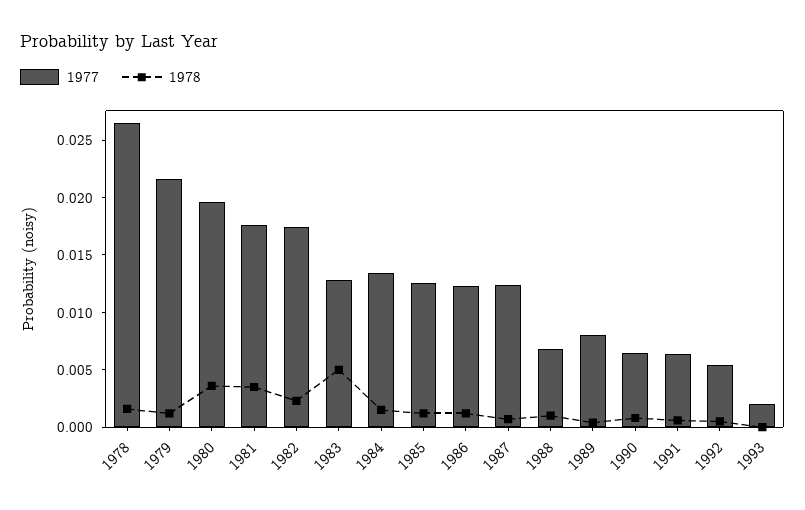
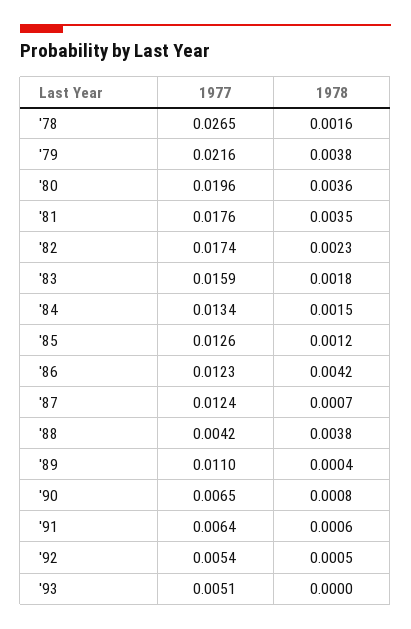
  {
    "1977": {
      "1978": 0.0265,
      "1979": 0.0216,
      "1980": 0.0196,
      "1981": 0.0176,
      "1982": 0.0174,
-     "1983": 0.013,
+     "1983": 0.0159,
      "1984": 0.0134,
      "1985": 0.0126,
      "1986": 0.0123,
      "1987": 0.0124,
-     "1988": 0.007,
+     "1988": 0.0042,
-     "1989": 0.008,
+     "1989": 0.011,
      "1990": 0.0065,
      "1991": 0.0064,
      "1992": 0.0054,
-     "1993": 0.002
+     "1993": 0.0051
    },
    "1978": {
      "1978": 0.0016,
-     "1979": 0.001,
+     "1979": 0.0038,
      "1980": 0.0036,
      "1981": 0.0035,
      "1982": 0.0023,
-     "1983": 0.005,
+     "1983": 0.0018,
      "1984": 0.0015,
      "1985": 0.0012,
-     "1986": 0.001,
+     "1986": 0.0042,
      "1987": 0.0007,
-     "1988": 0.001,
+     "1988": 0.0038,
      "1989": 0.0004,
      "1990": 0.0008,
      "1991": 0.0006,
      "1992": 0.0005,
      "1993": 0
    }
  }

